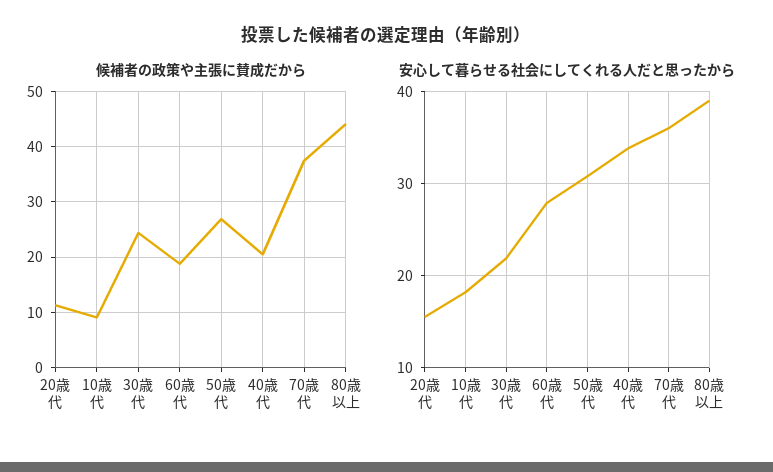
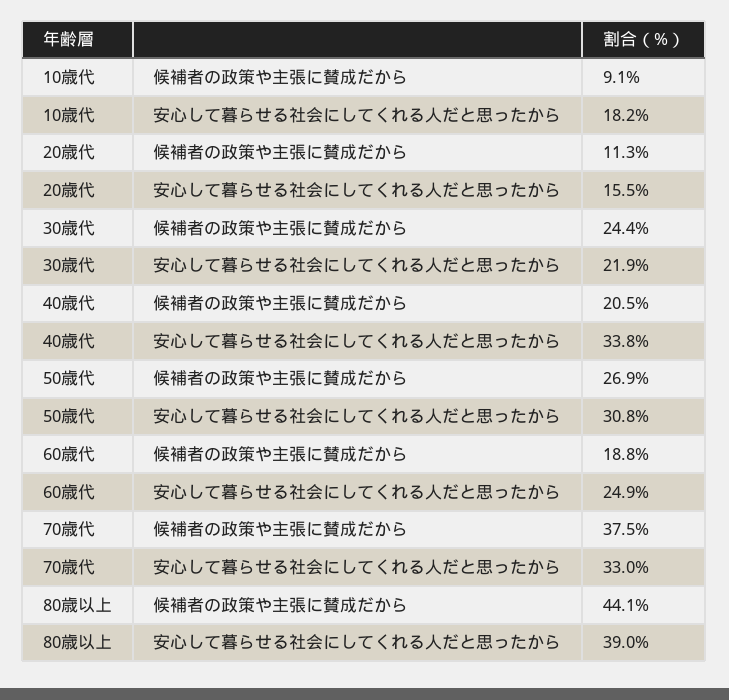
  {
    "候補者の政策や主張に賛成だから": {
      "20歳代": 11.3,
      "10歳代": 9.1,
      "30歳代": 24.4,
      "60歳代": 18.8,
      "50歳代": 26.9,
      "40歳代": 20.5,
      "70歳代": 37.5,
      "80歳以上": 44.1
    },
    "安心して暮らせる社会にしてくれる人だと思ったから": {
      "20歳代": 15.5,
      "10歳代": 18.2,
      "30歳代": 21.9,
-     "60歳代": 28,
+     "60歳代": 24.9,
      "50歳代": 30.8,
      "40歳代": 33.8,
-     "70歳代": 36,
+     "70歳代": 33,
      "80歳以上": 39
    }
  }

